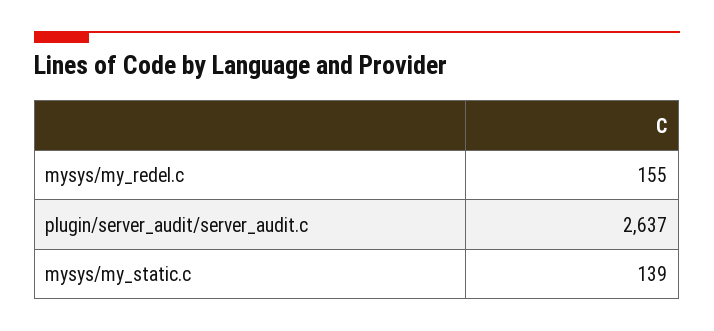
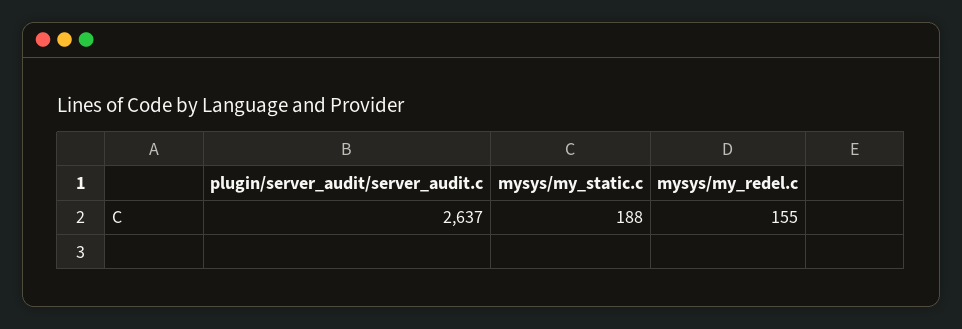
  {
    "mysys/my_redel.c": 155,
    "plugin/server_audit/server_audit.c": 2637,
-   "mysys/my_static.c": 139
+   "mysys/my_static.c": 188
  }

